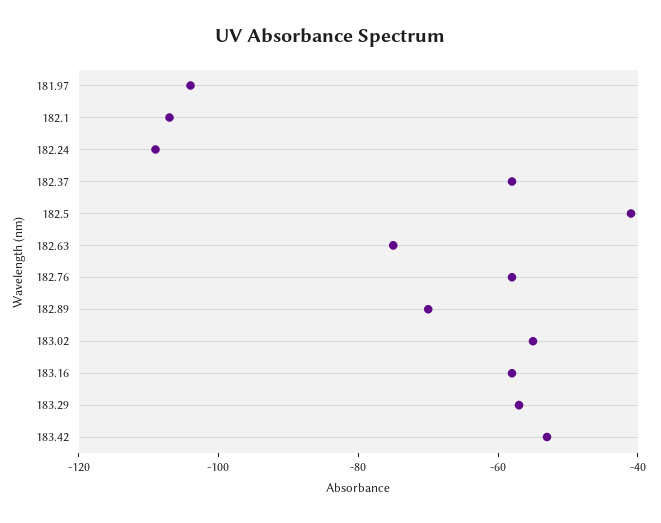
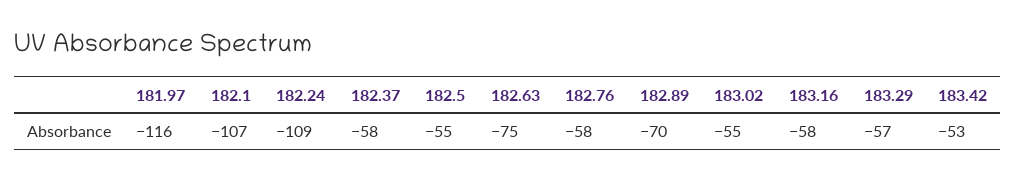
  {
-   "181.97": -105,
+   "181.97": -116,
    "182.1": -107,
    "182.24": -109,
    "182.37": -58,
-   "182.5": -40,
+   "182.5": -55,
    "182.63": -75,
    "182.76": -58,
    "182.89": -70,
    "183.02": -55,
    "183.16": -58,
    "183.29": -57,
    "183.42": -53
  }

